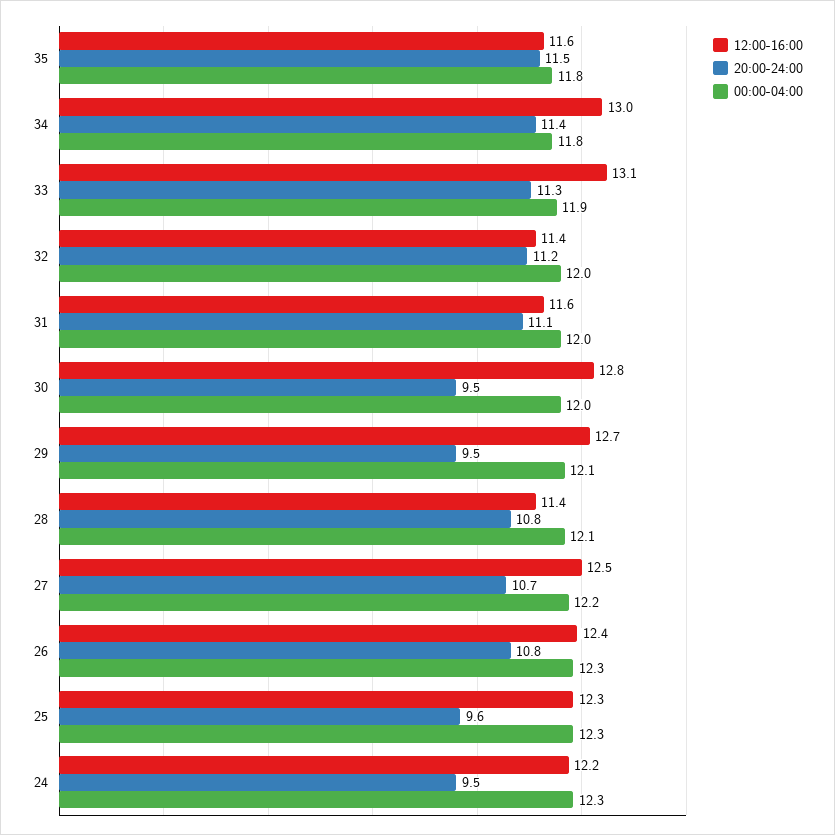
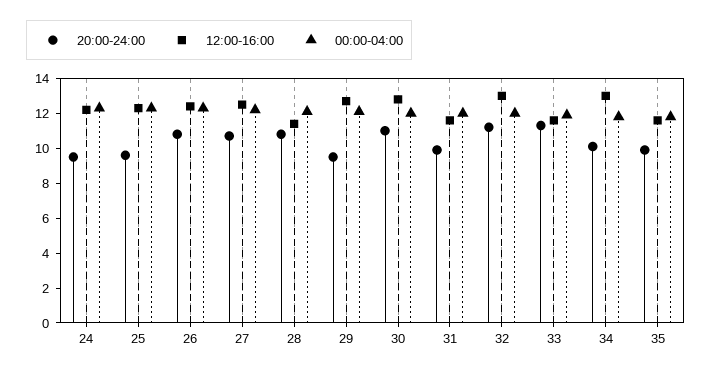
  {
    "12:00-16:00": {
      "35": 11.6,
      "34": 13,
-     "33": 13.1,
+     "33": 11.5,
-     "32": 11.4,
+     "32": 13,
      "31": 11.6,
      "30": 12.8,
      "29": 12.7,
      "28": 11.4,
      "27": 12.5,
      "26": 12.4,
      "25": 12.3,
      "24": 12.2
    },
    "20:00-24:00": {
-     "35": 11.5,
+     "35": 10,
-     "34": 11.4,
+     "34": 10,
      "33": 11.3,
      "32": 11.2,
-     "31": 11.1,
+     "31": 10,
-     "30": 9.5,
+     "30": 11,
      "29": 9.5,
      "28": 10.8,
      "27": 10.7,
      "26": 10.8,
      "25": 9.6,
      "24": 9.5
    },
    "00:00-04:00": {
      "35": 11.8,
      "34": 11.8,
      "33": 11.9,
      "32": 12,
      "31": 12,
      "30": 12,
      "29": 12.1,
      "28": 12.1,
      "27": 12.2,
      "26": 12.3,
      "25": 12.3,
      "24": 12.3
    }
  }

